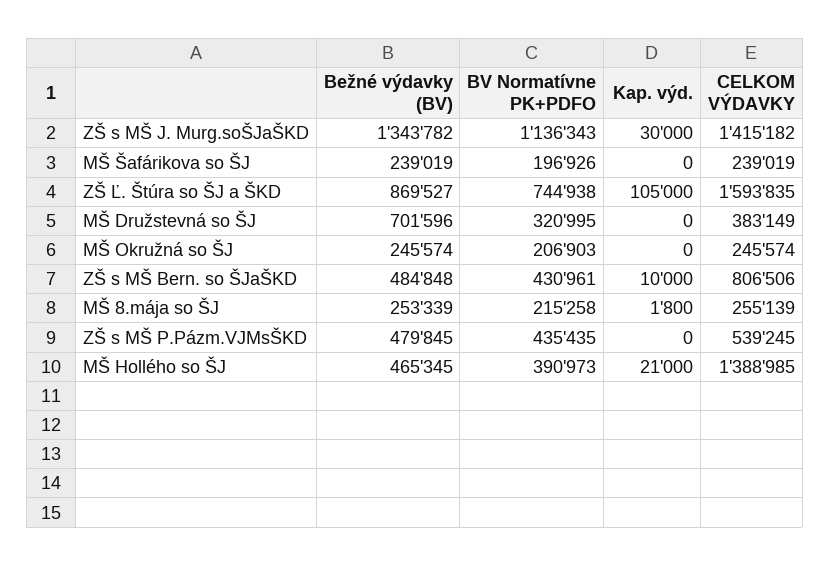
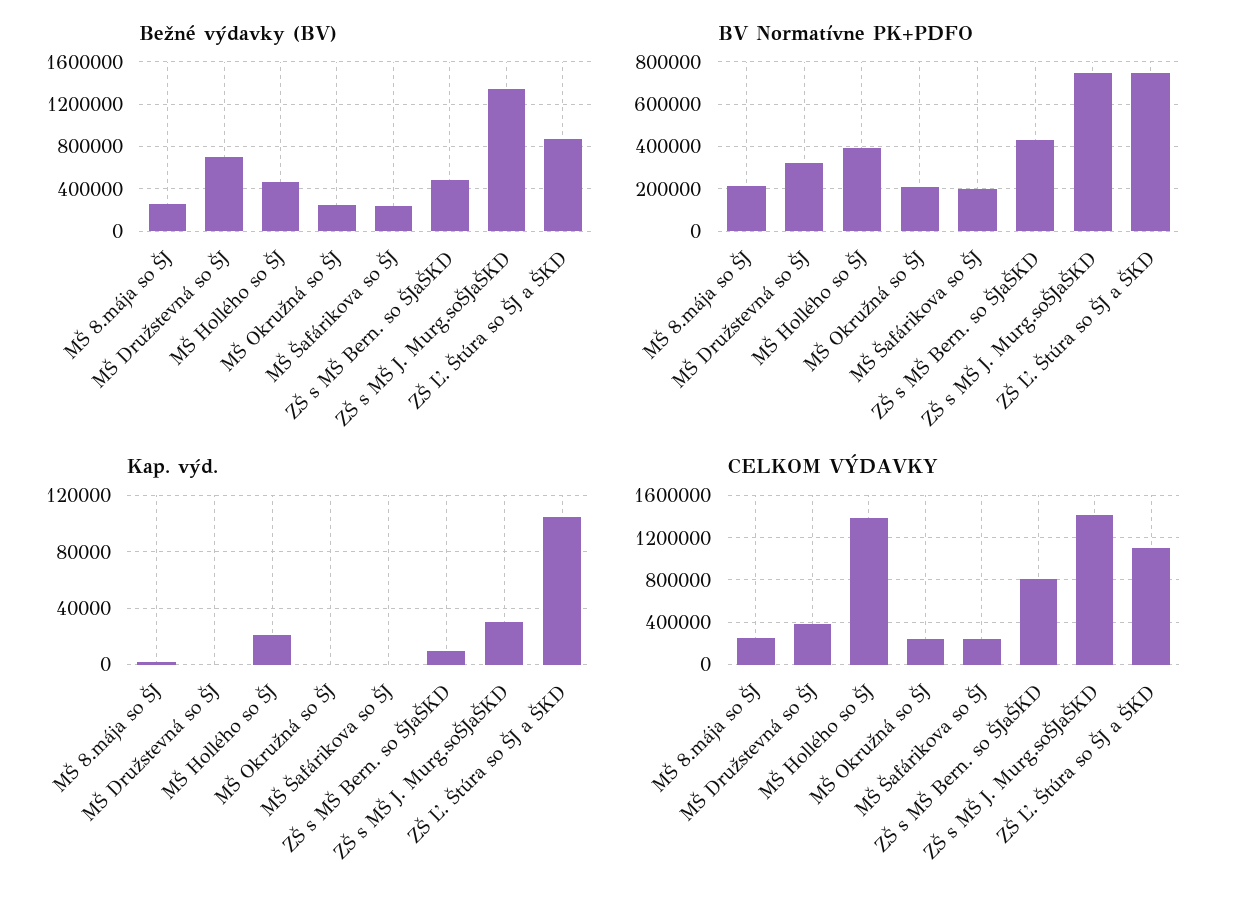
  {
    "Bežné výdavky (BV)": {
      "ZŠ s MŠ J. Murg.soŠJaŠKD": 1343782,
      "MŠ Šafárikova so ŠJ": 239019,
      "ZŠ Ľ. Štúra so ŠJ a ŠKD": 869527,
      "MŠ Družstevná so ŠJ": 701596,
      "MŠ Okružná so ŠJ": 245574,
      "ZŠ s MŠ Bern. so ŠJaŠKD": 484848,
      "MŠ 8.mája so ŠJ": 253339,
-     "ZŠ s MŠ P.Pázm.VJMsŠKD": 479845,
      "MŠ Hollého so ŠJ": 465345
    },
    "BV Normatívne PK+PDFO": {
-     "ZŠ s MŠ J. Murg.soŠJaŠKD": 1136343,
+     "ZŠ s MŠ J. Murg.soŠJaŠKD": 750000,
      "MŠ Šafárikova so ŠJ": 196926,
      "ZŠ Ľ. Štúra so ŠJ a ŠKD": 744938,
      "MŠ Družstevná so ŠJ": 320995,
      "MŠ Okružná so ŠJ": 206903,
      "ZŠ s MŠ Bern. so ŠJaŠKD": 430961,
      "MŠ 8.mája so ŠJ": 215258,
-     "ZŠ s MŠ P.Pázm.VJMsŠKD": 435435,
      "MŠ Hollého so ŠJ": 390973
    },
    "Kap. výd.": {
      "ZŠ s MŠ J. Murg.soŠJaŠKD": 30000,
      "MŠ Šafárikova so ŠJ": 0,
      "ZŠ Ľ. Štúra so ŠJ a ŠKD": 105000,
      "MŠ Družstevná so ŠJ": 0,
      "MŠ Okružná so ŠJ": 0,
      "ZŠ s MŠ Bern. so ŠJaŠKD": 10000,
      "MŠ 8.mája so ŠJ": 1800,
-     "ZŠ s MŠ P.Pázm.VJMsŠKD": 0,
      "MŠ Hollého so ŠJ": 21000
    },
    "CELKOM VÝDAVKY": {
      "ZŠ s MŠ J. Murg.soŠJaŠKD": 1415182,
      "MŠ Šafárikova so ŠJ": 239019,
-     "ZŠ Ľ. Štúra so ŠJ a ŠKD": 1593835,
+     "ZŠ Ľ. Štúra so ŠJ a ŠKD": 1100000,
      "MŠ Družstevná so ŠJ": 383149,
      "MŠ Okružná so ŠJ": 245574,
      "ZŠ s MŠ Bern. so ŠJaŠKD": 806506,
      "MŠ 8.mája so ŠJ": 255139,
-     "ZŠ s MŠ P.Pázm.VJMsŠKD": 539245,
      "MŠ Hollého so ŠJ": 1388985
    }
  }

